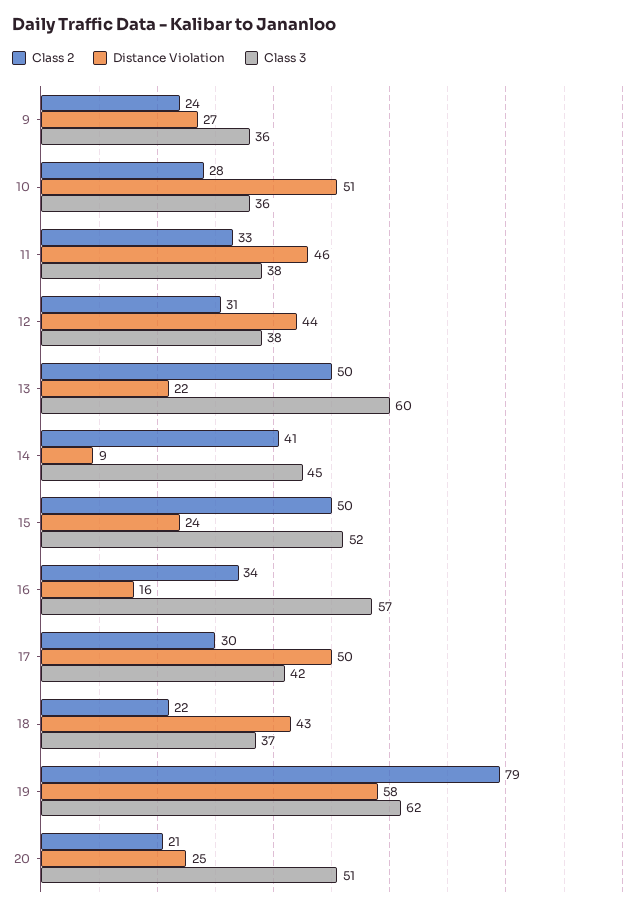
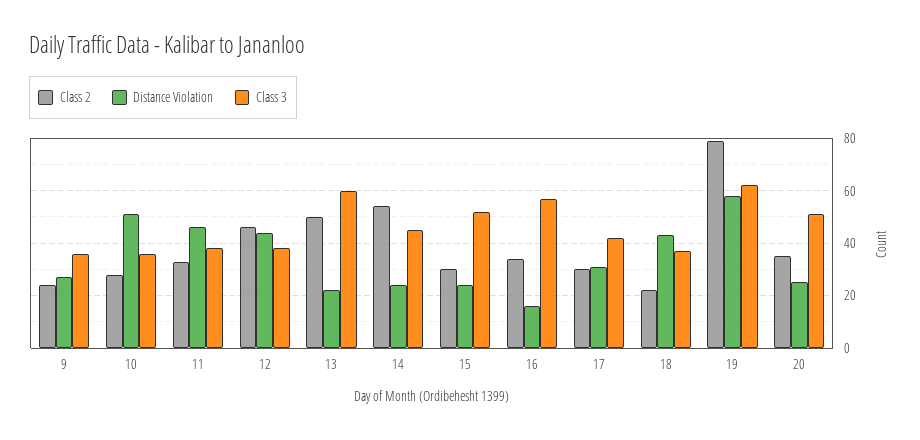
  {
    "Class 2": {
      "9": 24,
      "10": 28,
      "11": 33,
-     "12": 31,
+     "12": 45,
      "13": 50,
-     "14": 41,
+     "14": 55,
-     "15": 50,
+     "15": 30,
      "16": 34,
      "17": 30,
      "18": 22,
      "19": 79,
-     "20": 21
+     "20": 35
    },
    "Distance Violation": {
      "9": 27,
      "10": 51,
      "11": 46,
      "12": 44,
      "13": 22,
-     "14": 9,
+     "14": 25,
      "15": 24,
      "16": 16,
-     "17": 50,
+     "17": 30,
      "18": 43,
      "19": 58,
      "20": 25
    },
    "Class 3": {
      "9": 36,
      "10": 36,
      "11": 38,
      "12": 38,
      "13": 60,
      "14": 45,
      "15": 52,
      "16": 57,
      "17": 42,
      "18": 37,
      "19": 62,
      "20": 51
    }
  }

